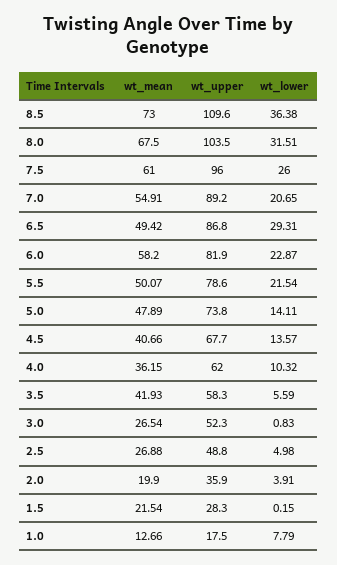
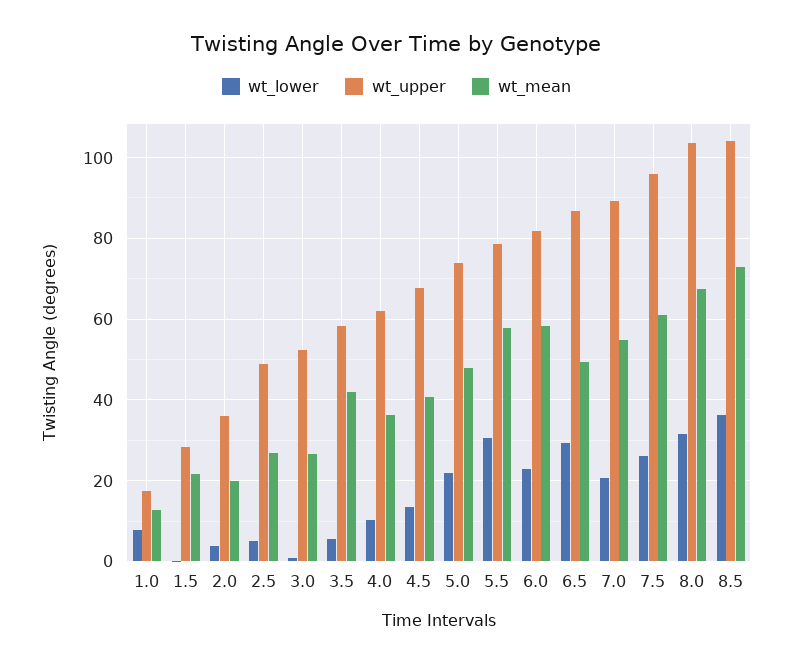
  {
    "wt_mean": {
      "8.5": 73,
      "8.0": 67.5,
      "7.5": 61,
      "7.0": 54.91,
      "6.5": 49.42,
      "6.0": 58.2,
-     "5.5": 50.07,
+     "5.5": 58,
      "5.0": 47.89,
      "4.5": 40.66,
      "4.0": 36.15,
      "3.5": 41.93,
      "3.0": 26.54,
      "2.5": 26.88,
      "2.0": 19.9,
      "1.5": 21.54,
      "1.0": 12.66
    },
    "wt_upper": {
-     "8.5": 109.6,
+     "8.5": 104,
      "8.0": 103.5,
      "7.5": 96,
      "7.0": 89.2,
      "6.5": 86.8,
      "6.0": 81.9,
      "5.5": 78.6,
      "5.0": 73.8,
      "4.5": 67.7,
      "4.0": 62,
      "3.5": 58.3,
      "3.0": 52.3,
      "2.5": 48.8,
      "2.0": 35.9,
      "1.5": 28.3,
      "1.0": 17.5
    },
    "wt_lower": {
      "8.5": 36.38,
      "8.0": 31.51,
      "7.5": 26,
      "7.0": 20.65,
      "6.5": 29.31,
      "6.0": 22.87,
-     "5.5": 21.54,
+     "5.5": 30,
-     "5.0": 14.11,
+     "5.0": 22,
      "4.5": 13.57,
      "4.0": 10.32,
      "3.5": 5.59,
      "3.0": 0.83,
      "2.5": 4.98,
      "2.0": 3.91,
      "1.5": 0.15,
      "1.0": 7.79
    }
  }

